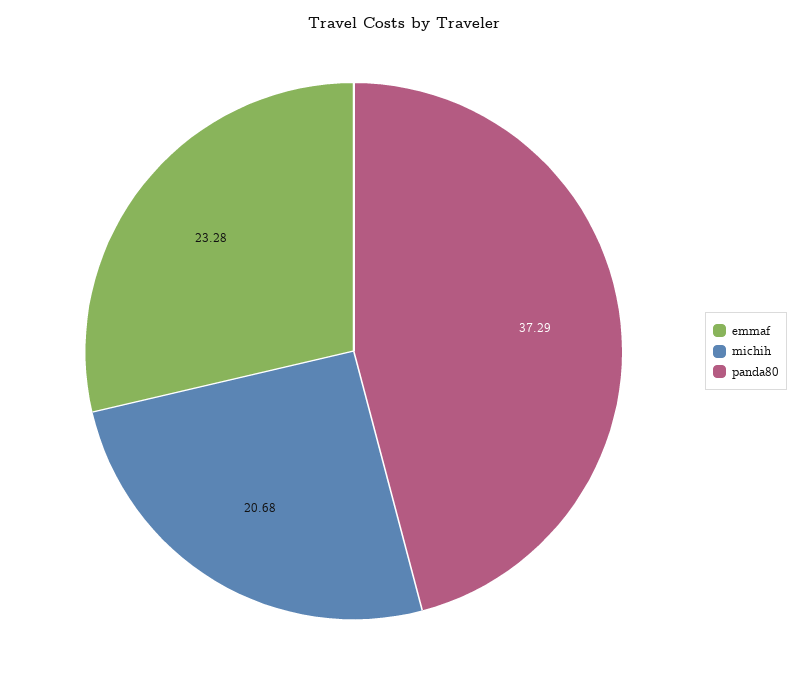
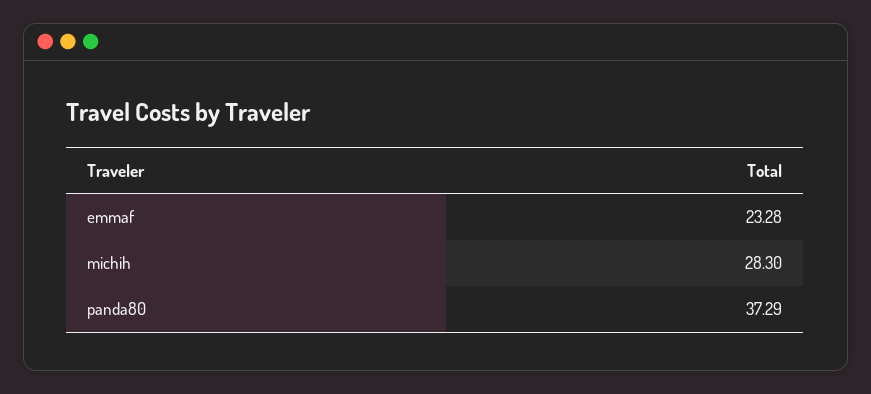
  {
    "emmaf": 23.28,
-   "michih": 20.68,
+   "michih": 28.3,
    "panda80": 37.29
  }

